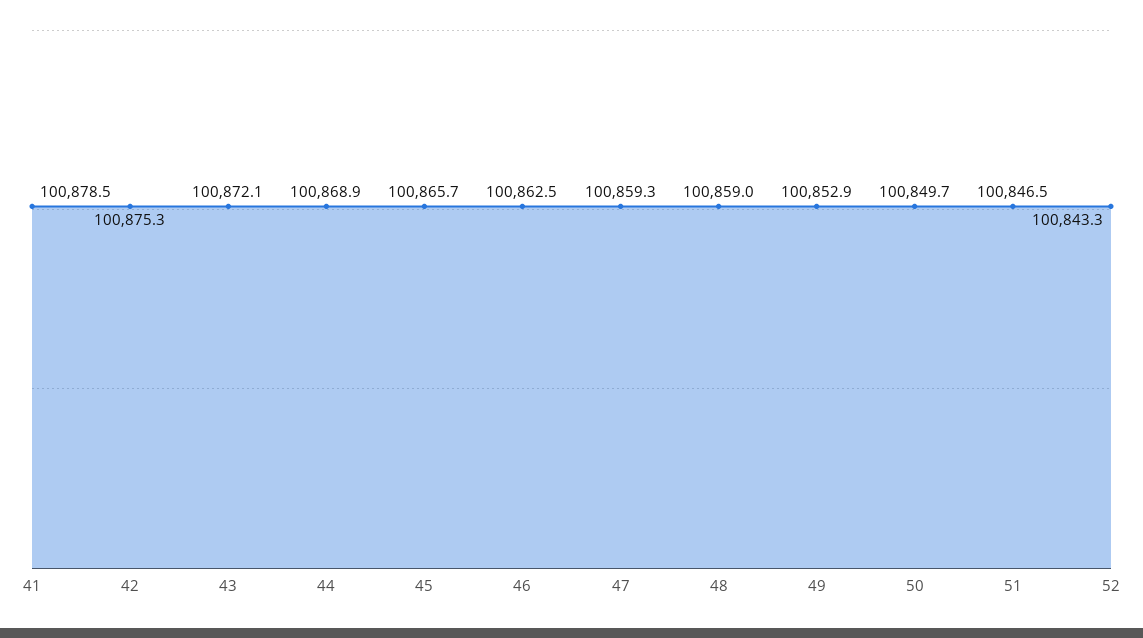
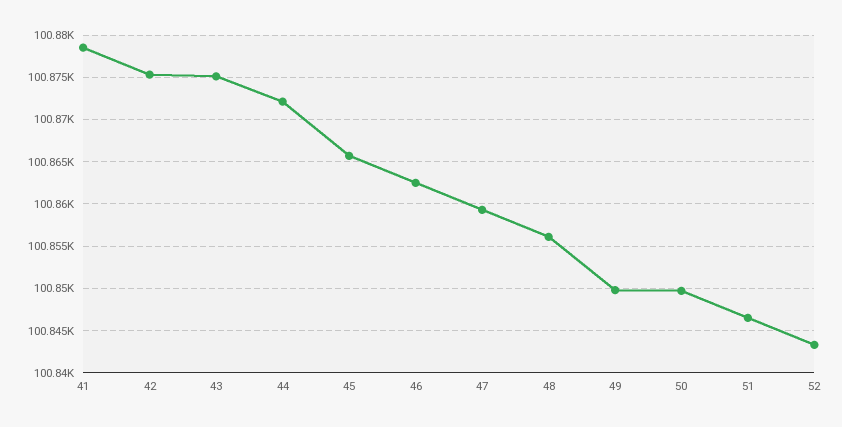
  {
    "41": 100878.5,
    "42": 100875.3,
-   "43": 100872.1,
+   "43": 100875,
-   "44": 100868.9,
+   "44": 100872,
    "45": 100865.7,
    "46": 100862.5,
    "47": 100859.3,
-   "48": 100859,
+   "48": 100856,
-   "49": 100852.9,
+   "49": 100850,
    "50": 100849.7,
    "51": 100846.5,
    "52": 100843.3
  }

